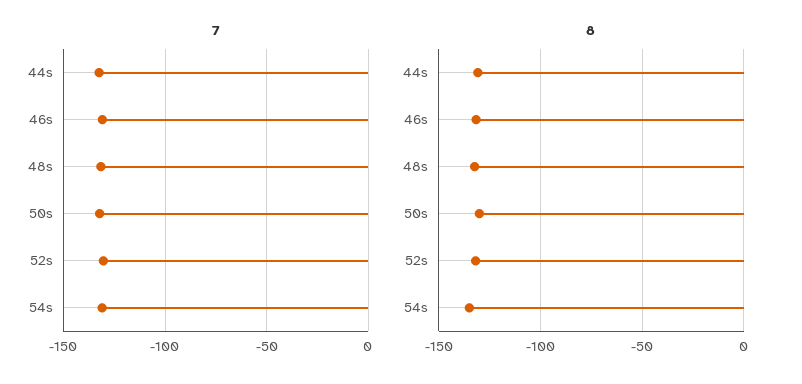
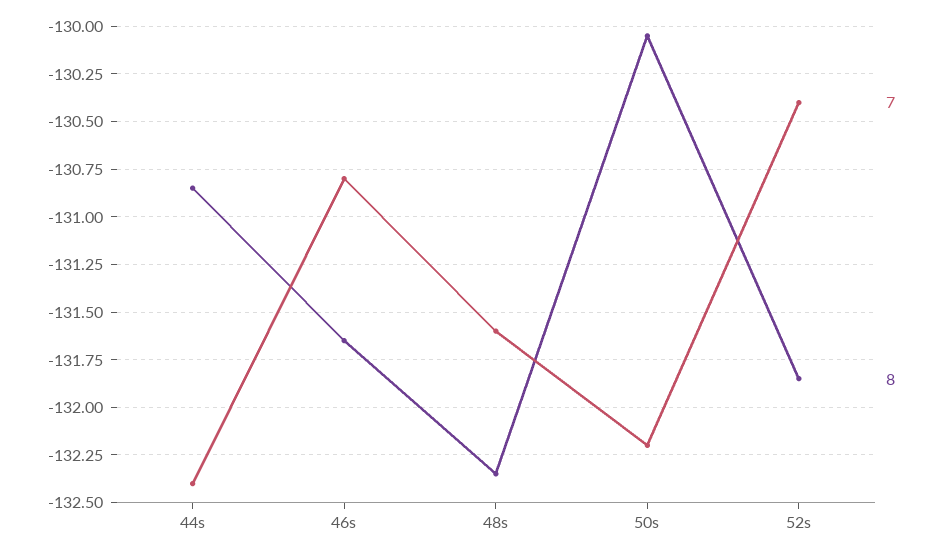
  {
    "7": {
      "44s": -132.4,
      "46s": -130.8,
      "48s": -131.6,
      "50s": -132.2,
-     "52s": -130.4,
+     "52s": -130.4
-     "54s": -130
    },
    "8": {
      "44s": -130.85,
      "46s": -131.65,
      "48s": -132.35,
      "50s": -130.05,
-     "52s": -131.85,
+     "52s": -131.85
-     "54s": -135
    }
  }

